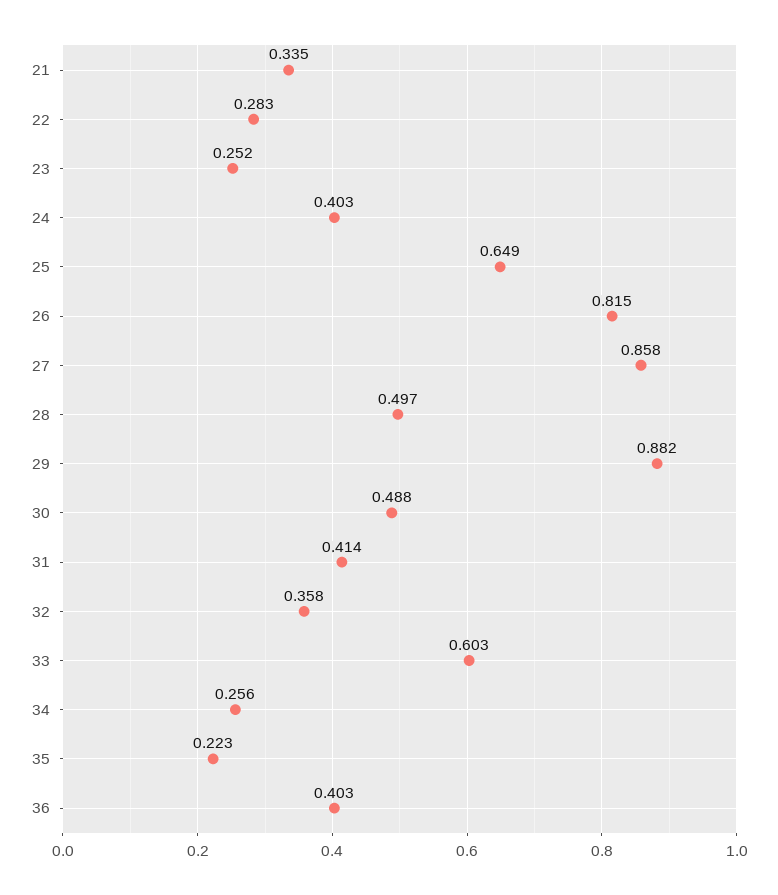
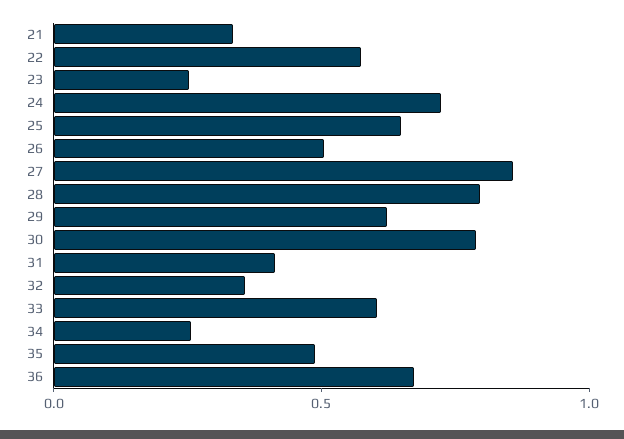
  {
    "21": 0.335,
-   "22": 0.283,
+   "22": 0.6,
    "23": 0.252,
-   "24": 0.403,
+   "24": 0.7,
    "25": 0.649,
-   "26": 0.815,
+   "26": 0.5,
    "27": 0.858,
-   "28": 0.497,
+   "28": 0.8,
-   "29": 0.882,
+   "29": 0.6,
-   "30": 0.488,
+   "30": 0.8,
    "31": 0.414,
    "32": 0.358,
    "33": 0.603,
    "34": 0.256,
-   "35": 0.223,
+   "35": 0.5,
-   "36": 0.403
+   "36": 0.7
  }

